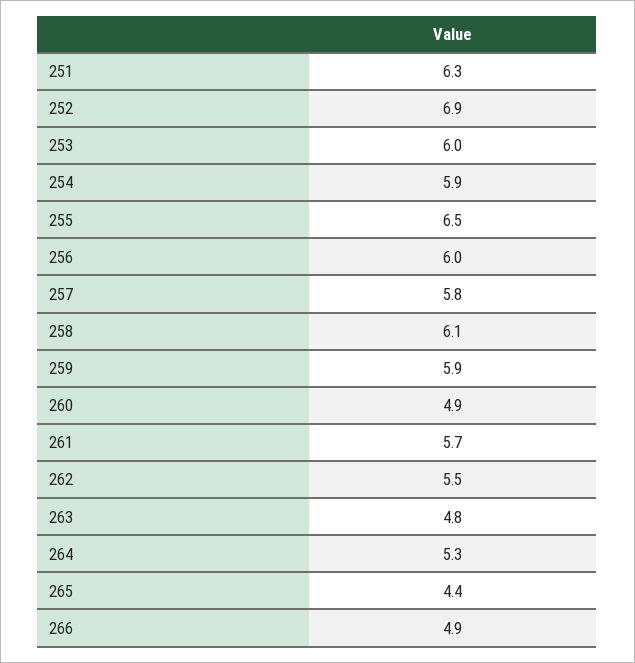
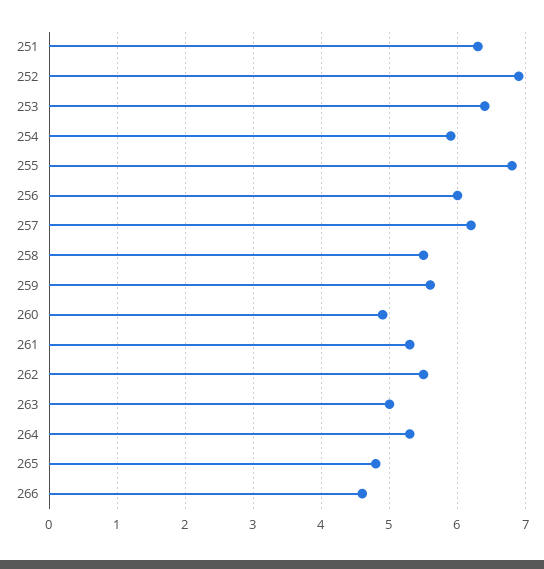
  {
    "251": 6.3,
    "252": 6.9,
-   "253": 6,
+   "253": 6.4,
    "254": 5.9,
-   "255": 6.5,
+   "255": 6.8,
    "256": 6,
-   "257": 5.8,
+   "257": 6.2,
-   "258": 6.1,
+   "258": 5.5,
-   "259": 5.9,
+   "259": 5.6,
    "260": 4.9,
-   "261": 5.7,
+   "261": 5.3,
    "262": 5.5,
-   "263": 4.8,
+   "263": 5,
    "264": 5.3,
-   "265": 4.4,
+   "265": 4.8,
-   "266": 4.9
+   "266": 4.6
  }

